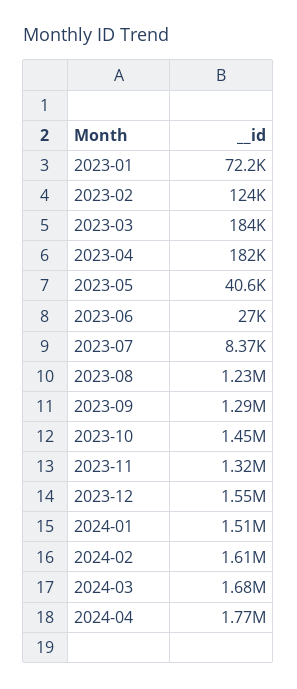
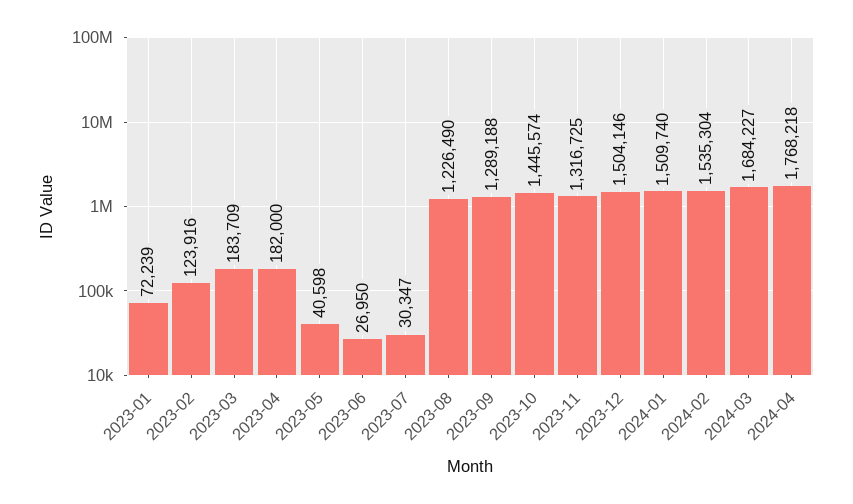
  {
    "2023-01": 72239,
    "2023-02": 123916,
    "2023-03": 183709,
    "2023-04": 182000,
    "2023-05": 40598,
    "2023-06": 26950,
-   "2023-07": 8370,
+   "2023-07": 30347,
    "2023-08": 1226490,
    "2023-09": 1289188,
    "2023-10": 1445574,
    "2023-11": 1316725,
-   "2023-12": 1550000,
+   "2023-12": 1504146,
    "2024-01": 1509740,
-   "2024-02": 1610000,
+   "2024-02": 1535304,
    "2024-03": 1684227,
    "2024-04": 1768218
  }

